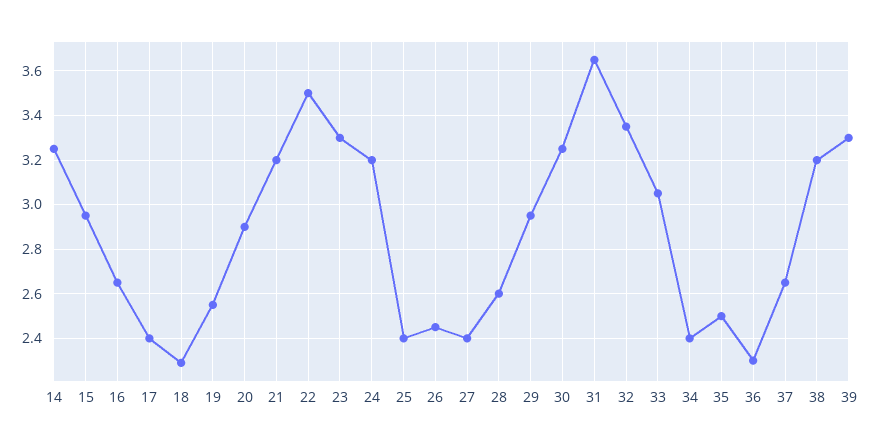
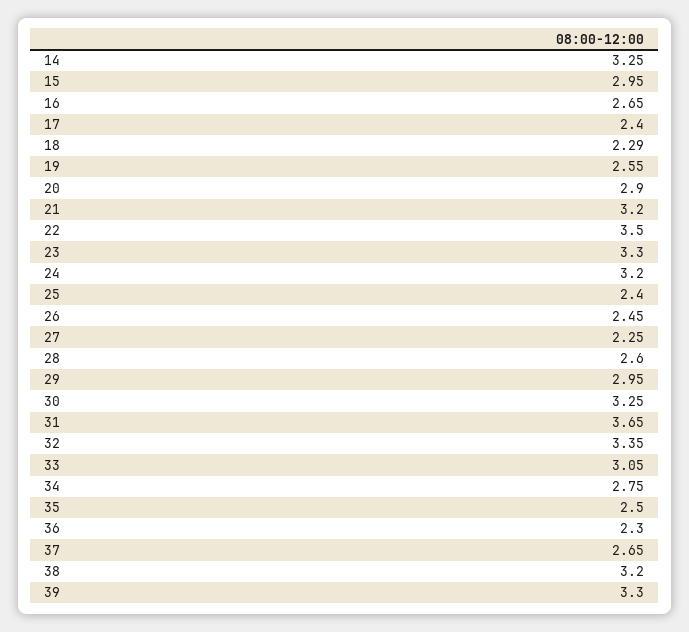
  {
    "14": 3.25,
    "15": 2.95,
    "16": 2.65,
    "17": 2.4,
    "18": 2.29,
    "19": 2.55,
    "20": 2.9,
    "21": 3.2,
    "22": 3.5,
    "23": 3.3,
    "24": 3.2,
    "25": 2.4,
    "26": 2.45,
-   "27": 2.4,
+   "27": 2.25,
    "28": 2.6,
    "29": 2.95,
    "30": 3.25,
    "31": 3.65,
    "32": 3.35,
    "33": 3.05,
-   "34": 2.4,
+   "34": 2.75,
    "35": 2.5,
    "36": 2.3,
    "37": 2.65,
    "38": 3.2,
    "39": 3.3
  }

